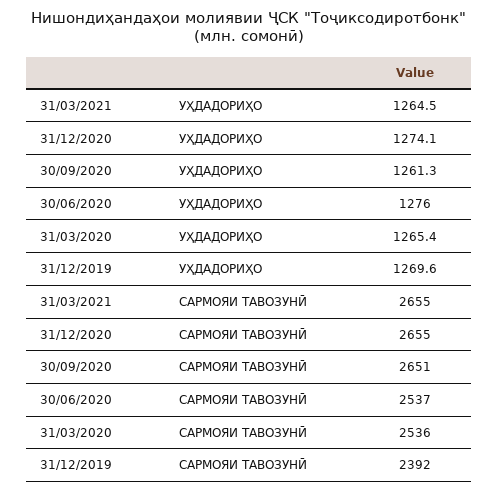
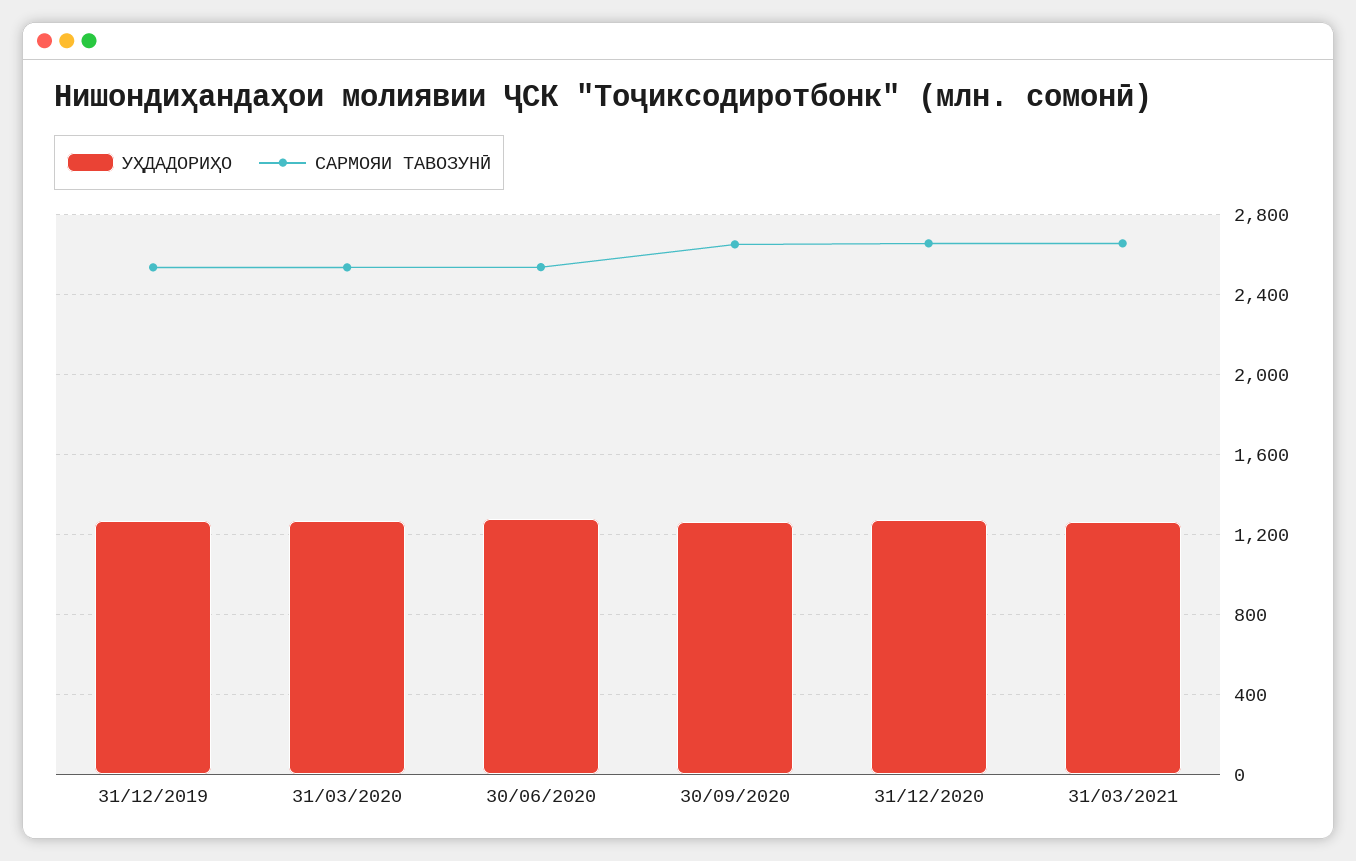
  {
    "УҲДАДОРИҲО": {
      "31/03/2021": 1264.5,
      "31/12/2020": 1274.1,
      "30/09/2020": 1261.3,
      "30/06/2020": 1276,
      "31/03/2020": 1265.4,
      "31/12/2019": 1269.6
    },
    "САРМОЯИ ТАВОЗУНӢ": {
      "31/03/2021": 2655,
      "31/12/2020": 2655,
      "30/09/2020": 2651,
      "30/06/2020": 2537,
      "31/03/2020": 2536,
-     "31/12/2019": 2392
+     "31/12/2019": 2550
    }
  }

